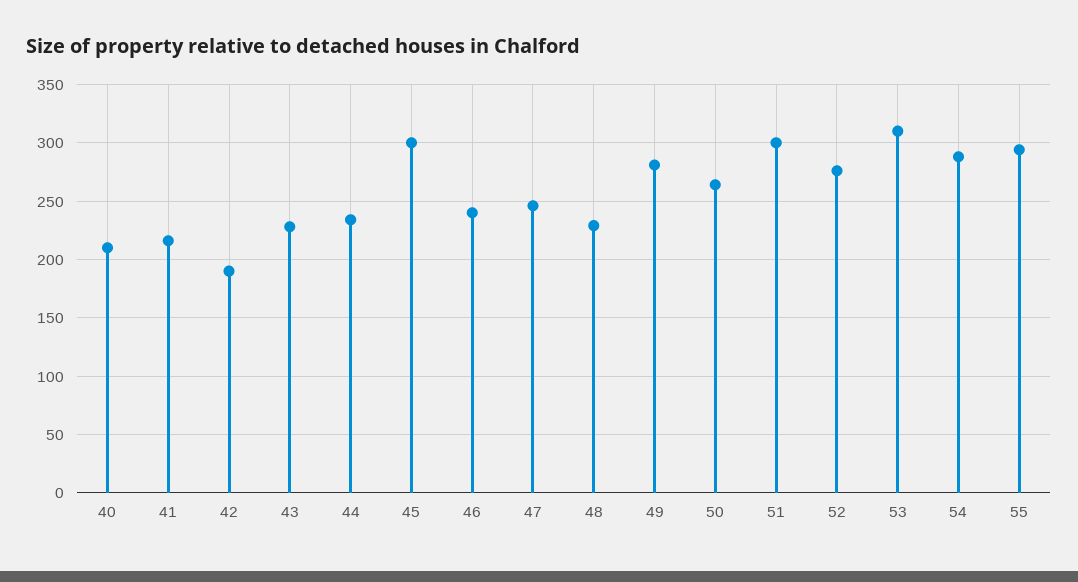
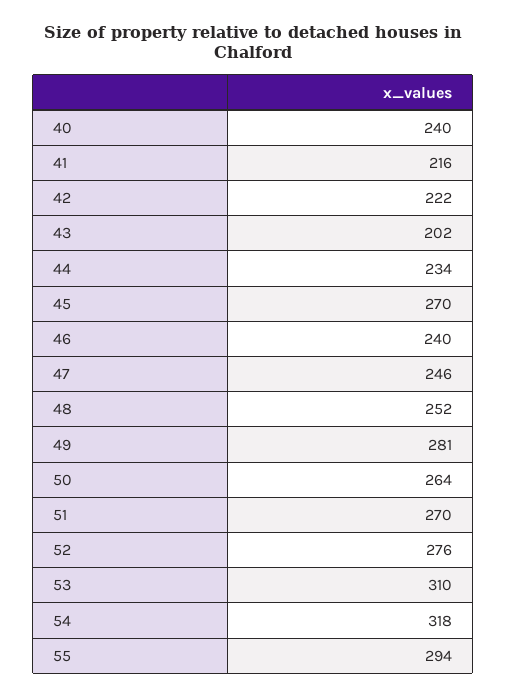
  {
-   "40": 210,
+   "40": 240,
    "41": 216,
-   "42": 190,
+   "42": 222,
-   "43": 230,
+   "43": 202,
    "44": 234,
-   "45": 300,
+   "45": 270,
    "46": 240,
    "47": 246,
-   "48": 230,
+   "48": 252,
    "49": 281,
    "50": 264,
-   "51": 300,
+   "51": 270,
    "52": 276,
    "53": 310,
-   "54": 290,
+   "54": 318,
    "55": 294
  }

